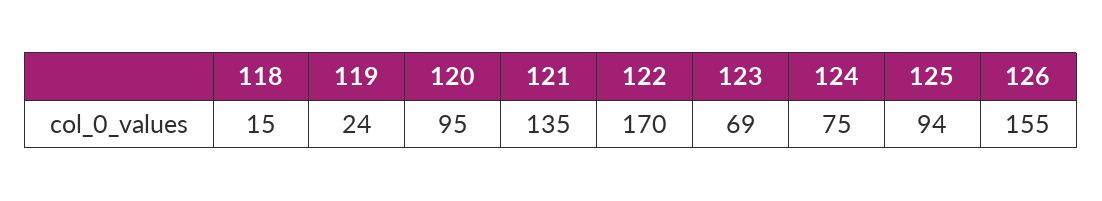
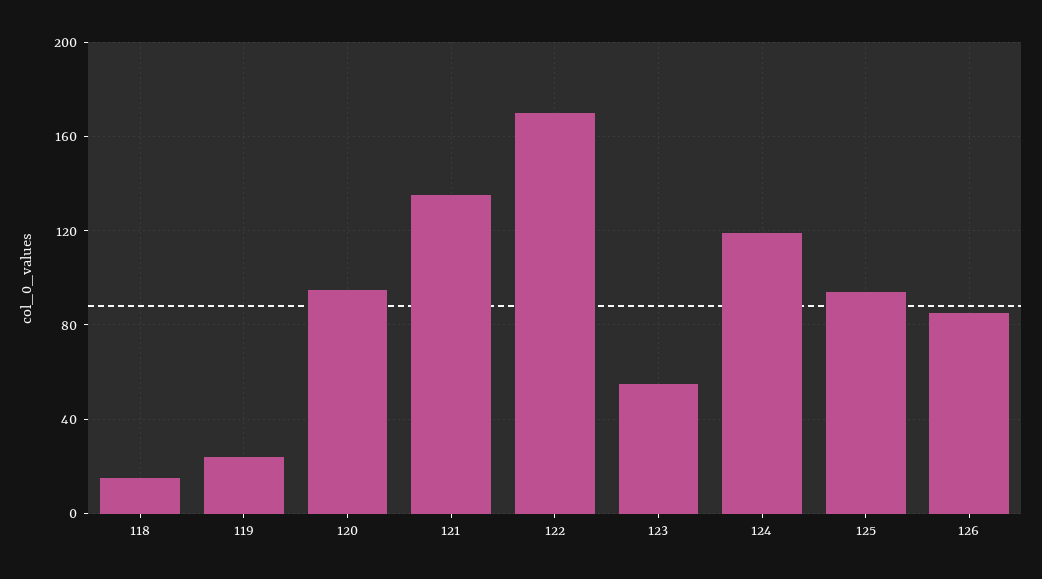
  {
    "118": 15,
    "119": 24,
    "120": 95,
    "121": 135,
    "122": 170,
-   "123": 69,
+   "123": 55,
-   "124": 75,
+   "124": 120,
    "125": 94,
-   "126": 155
+   "126": 85
  }

